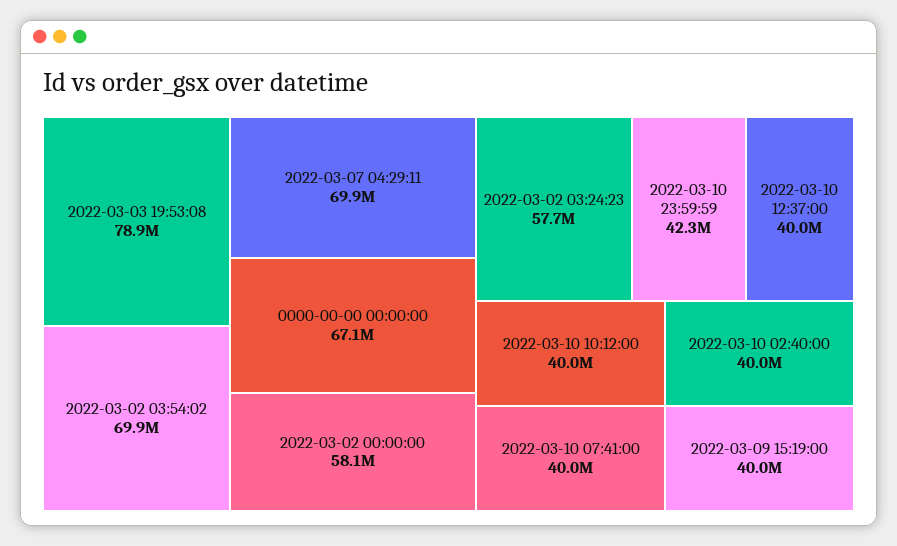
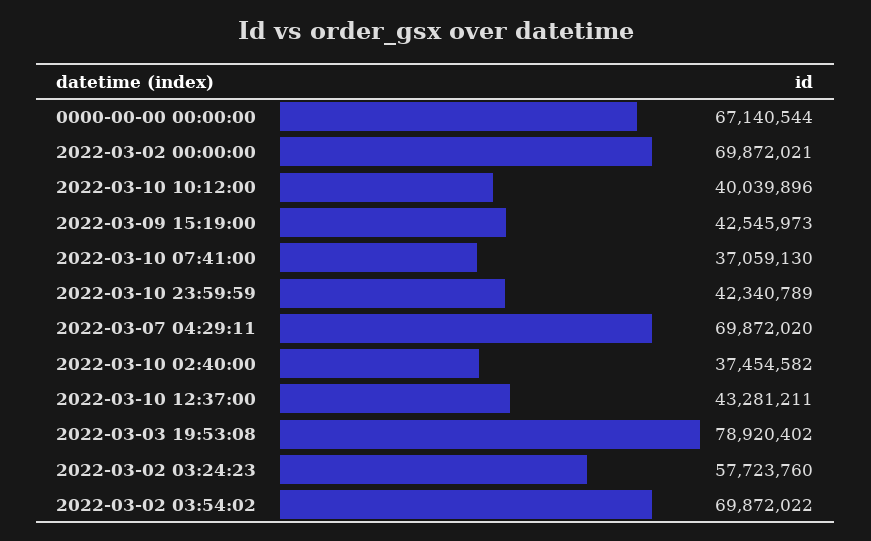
  {
    "2022-03-03 19:53:08": 78920402,
    "2022-03-02 03:54:02": 69872022,
    "2022-03-07 04:29:11": 69872020,
    "0000-00-00 00:00:00": 67140544,
-   "2022-03-02 00:00:00": 58100000,
+   "2022-03-02 00:00:00": 69872021,
    "2022-03-02 03:24:23": 57723760,
    "2022-03-10 23:59:59": 42340789,
-   "2022-03-10 12:37:00": 40000000,
+   "2022-03-10 12:37:00": 43281211,
    "2022-03-10 10:12:00": 40039896,
-   "2022-03-10 07:41:00": 40000000,
+   "2022-03-10 07:41:00": 37059130,
-   "2022-03-10 02:40:00": 40000000,
+   "2022-03-10 02:40:00": 37454582,
-   "2022-03-09 15:19:00": 40000000
+   "2022-03-09 15:19:00": 42545973
  }

